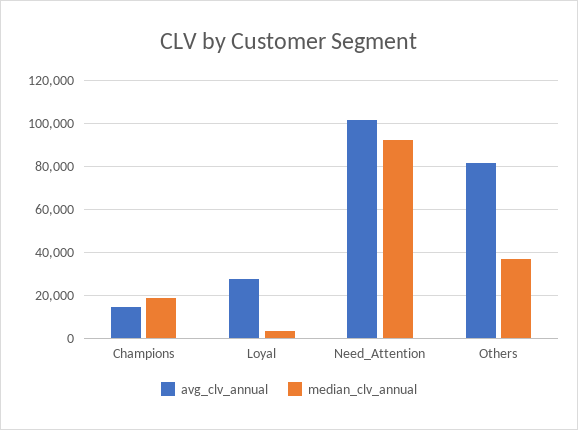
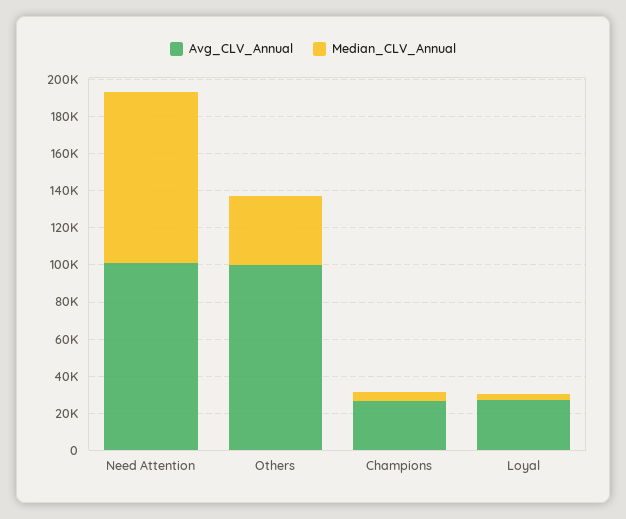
  {
    "avg_clv_annual": {
-     "Champions": 15000,
+     "Champions": 25000,
      "Loyal": 25000,
      "Need_Attention": 100000,
-     "Others": 80000
+     "Others": 100000
    },
    "median_clv_annual": {
-     "Champions": 20000,
+     "Champions": 5000,
      "Loyal": 5000,
      "Need_Attention": 90000,
      "Others": 35000
    }
  }

